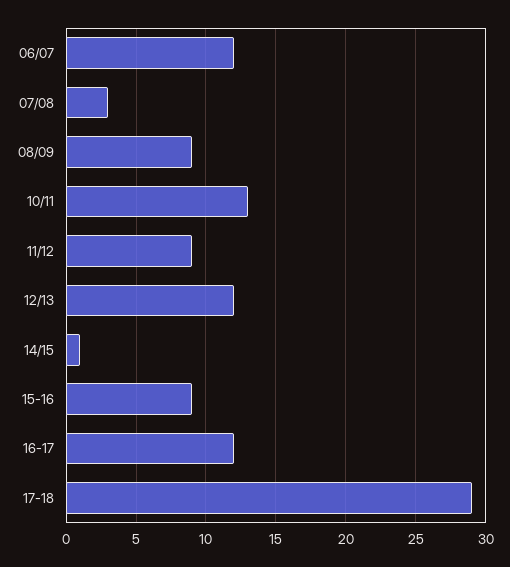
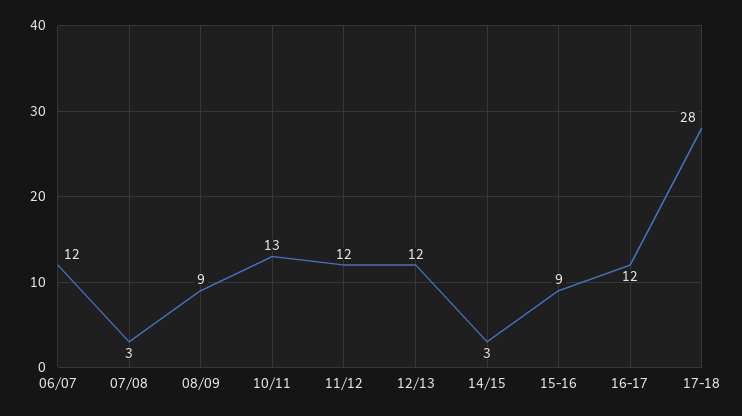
  {
    "06/07": 12,
    "07/08": 3,
    "08/09": 9,
    "10/11": 13,
-   "11/12": 9,
+   "11/12": 12,
    "12/13": 12,
-   "14/15": 1,
+   "14/15": 3,
    "15-16": 9,
    "16-17": 12,
-   "17-18": 29
+   "17-18": 28
  }

